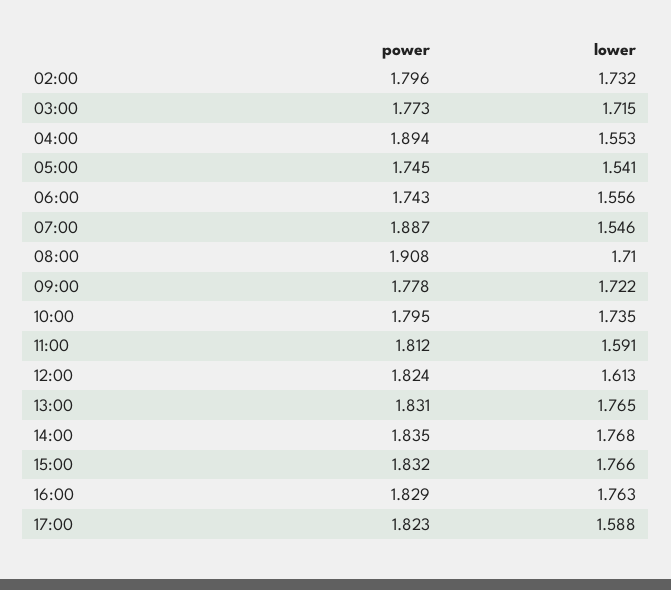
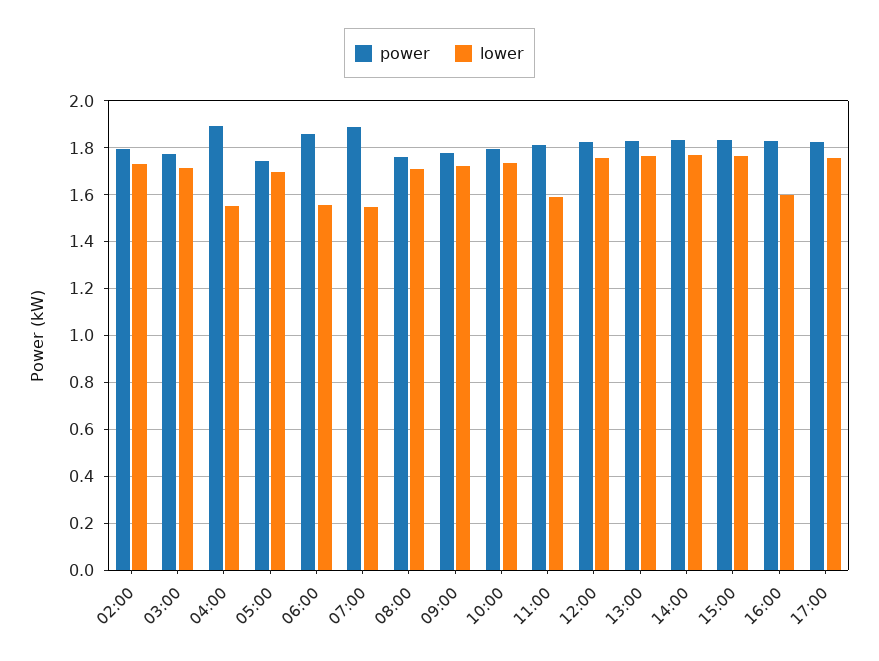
  {
    "power": {
      "02:00": 1.796,
      "03:00": 1.773,
      "04:00": 1.894,
      "05:00": 1.745,
-     "06:00": 1.743,
+     "06:00": 1.85,
      "07:00": 1.887,
-     "08:00": 1.908,
+     "08:00": 1.75,
      "09:00": 1.778,
      "10:00": 1.795,
      "11:00": 1.812,
      "12:00": 1.824,
      "13:00": 1.831,
      "14:00": 1.835,
      "15:00": 1.832,
      "16:00": 1.829,
      "17:00": 1.823
    },
    "lower": {
      "02:00": 1.732,
      "03:00": 1.715,
      "04:00": 1.553,
-     "05:00": 1.541,
+     "05:00": 1.7,
      "06:00": 1.556,
      "07:00": 1.546,
      "08:00": 1.71,
      "09:00": 1.722,
      "10:00": 1.735,
      "11:00": 1.591,
-     "12:00": 1.613,
+     "12:00": 1.75,
      "13:00": 1.765,
      "14:00": 1.768,
      "15:00": 1.766,
-     "16:00": 1.763,
+     "16:00": 1.6,
-     "17:00": 1.588
+     "17:00": 1.75
    }
  }

